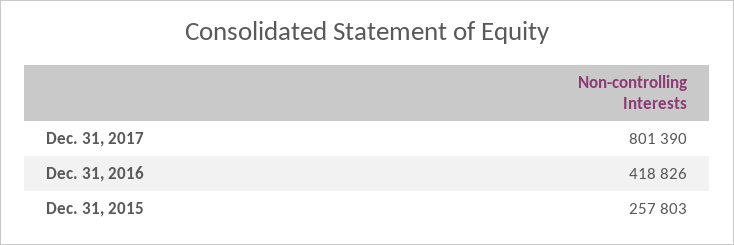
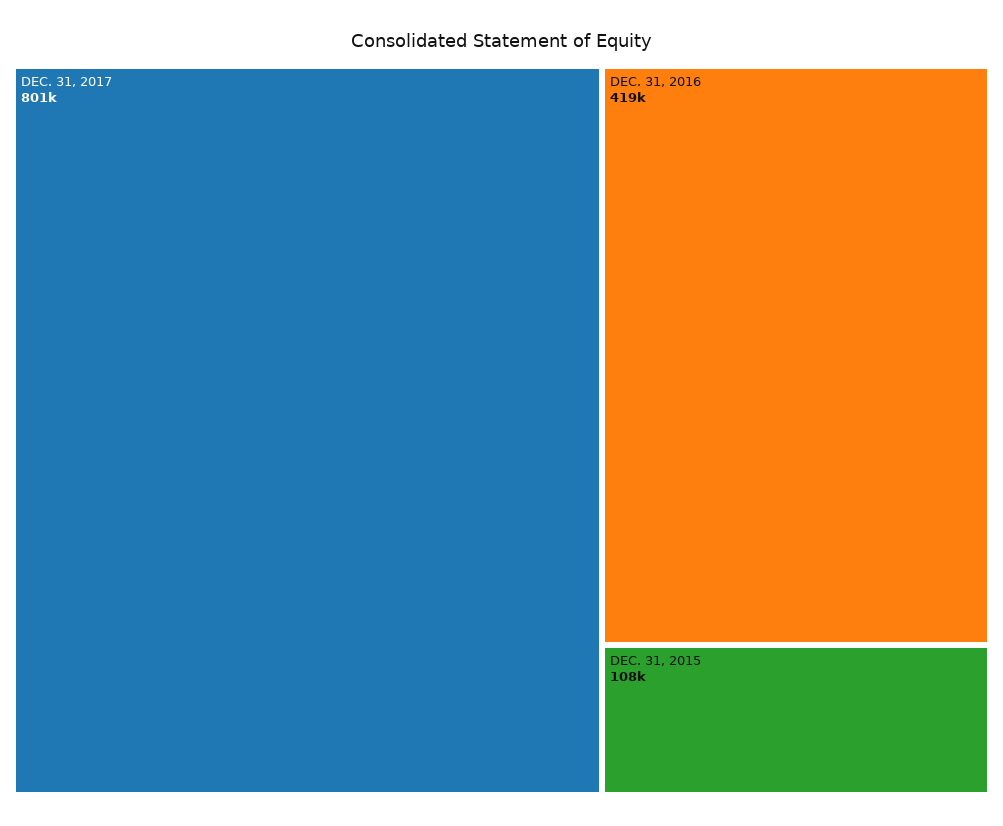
  {
    "Dec. 31, 2017": 801390,
    "Dec. 31, 2016": 418826,
-   "Dec. 31, 2015": 257803
+   "Dec. 31, 2015": 108000
  }

